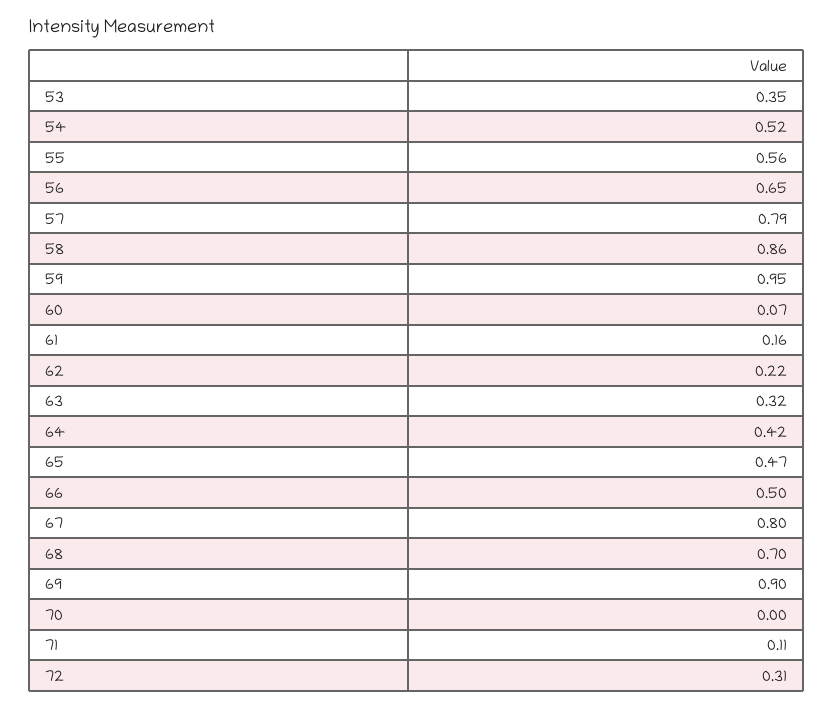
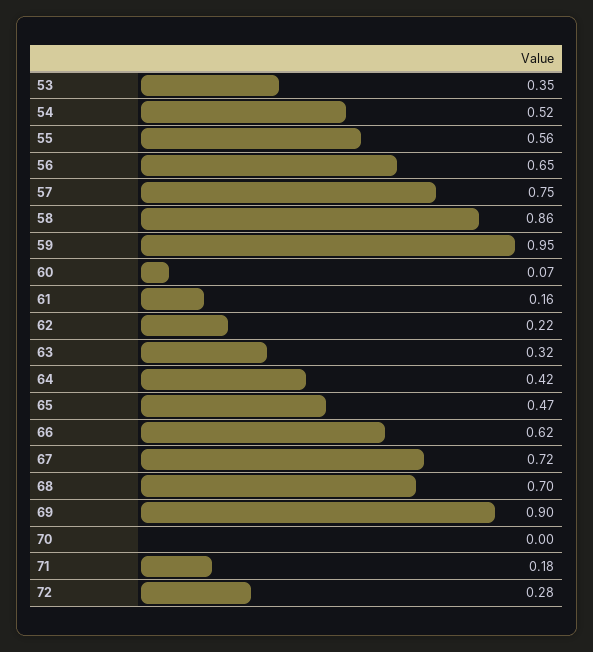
  {
    "53": 0.35,
    "54": 0.52,
    "55": 0.56,
    "56": 0.65,
-   "57": 0.79,
+   "57": 0.75,
    "58": 0.86,
    "59": 0.95,
    "60": 0.07,
    "61": 0.16,
    "62": 0.22,
    "63": 0.32,
    "64": 0.42,
    "65": 0.47,
-   "66": 0.5,
+   "66": 0.62,
-   "67": 0.8,
+   "67": 0.72,
    "68": 0.7,
    "69": 0.9,
    "70": 0,
-   "71": 0.11,
+   "71": 0.18,
-   "72": 0.31
+   "72": 0.28
  }

